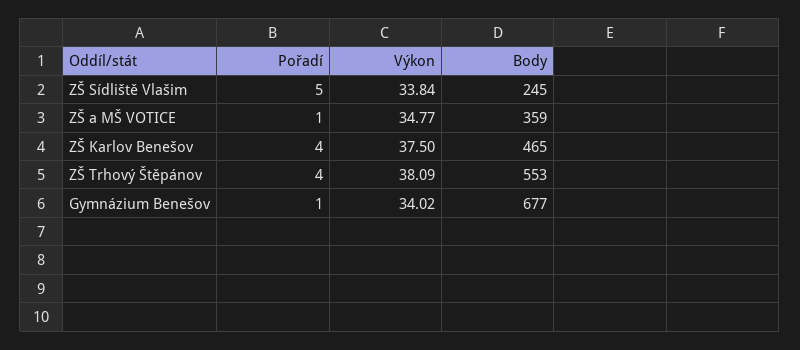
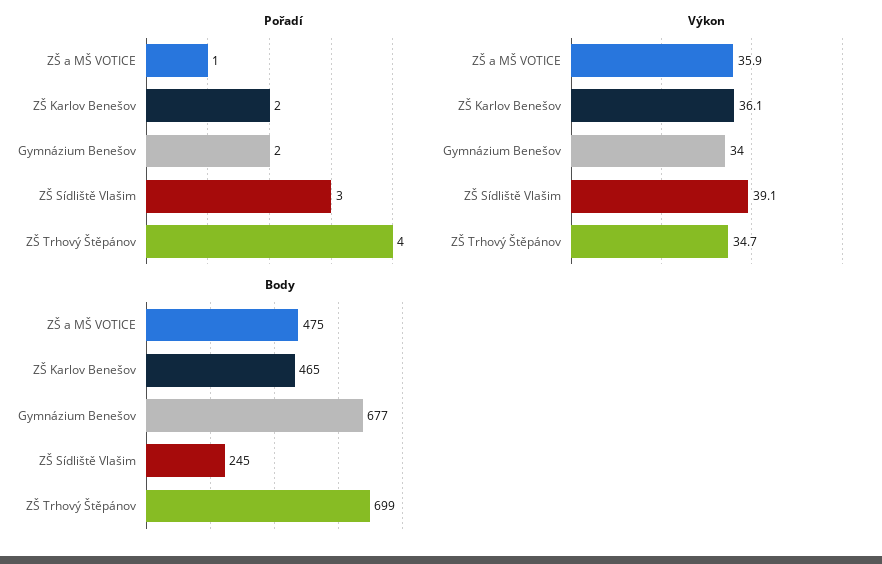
  {
    "Pořadí": {
-     "ZŠ Sídliště Vlašim": 5,
+     "ZŠ Sídliště Vlašim": 3,
      "ZŠ a MŠ VOTICE": 1,
-     "ZŠ Karlov Benešov": 4,
+     "ZŠ Karlov Benešov": 2,
      "ZŠ Trhový Štěpánov": 4,
-     "Gymnázium Benešov": 1
+     "Gymnázium Benešov": 2
    },
    "Výkon": {
-     "ZŠ Sídliště Vlašim": 33.84,
+     "ZŠ Sídliště Vlašim": 39.1,
-     "ZŠ a MŠ VOTICE": 34.77,
+     "ZŠ a MŠ VOTICE": 35.9,
-     "ZŠ Karlov Benešov": 37.5,
+     "ZŠ Karlov Benešov": 36.1,
-     "ZŠ Trhový Štěpánov": 38.09,
+     "ZŠ Trhový Štěpánov": 34.7,
      "Gymnázium Benešov": 34.02
    },
    "Body": {
      "ZŠ Sídliště Vlašim": 245,
-     "ZŠ a MŠ VOTICE": 359,
+     "ZŠ a MŠ VOTICE": 475,
      "ZŠ Karlov Benešov": 465,
-     "ZŠ Trhový Štěpánov": 553,
+     "ZŠ Trhový Štěpánov": 699,
      "Gymnázium Benešov": 677
    }
  }

